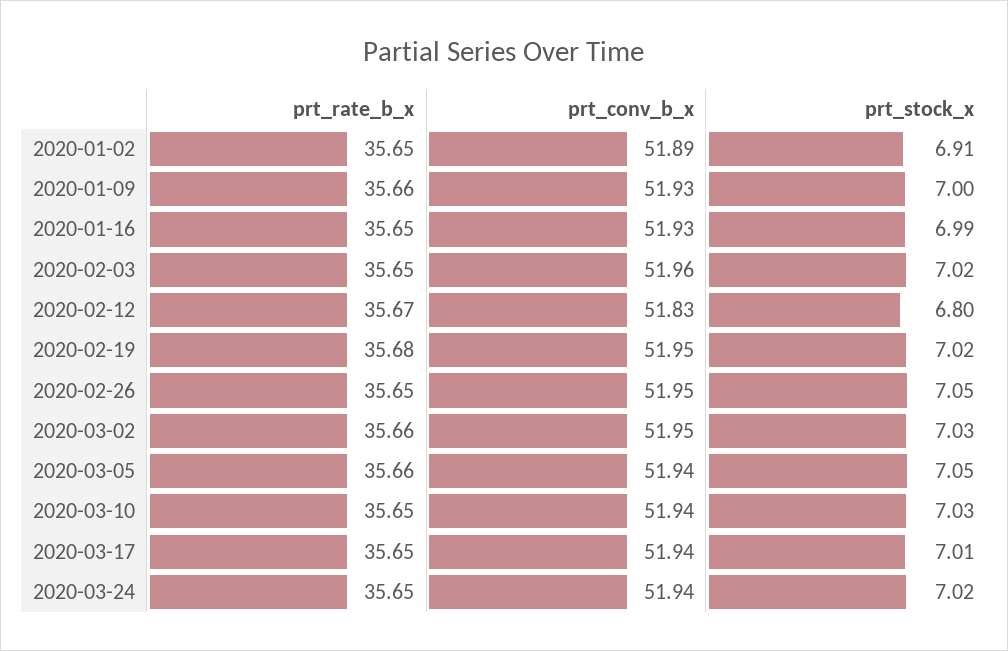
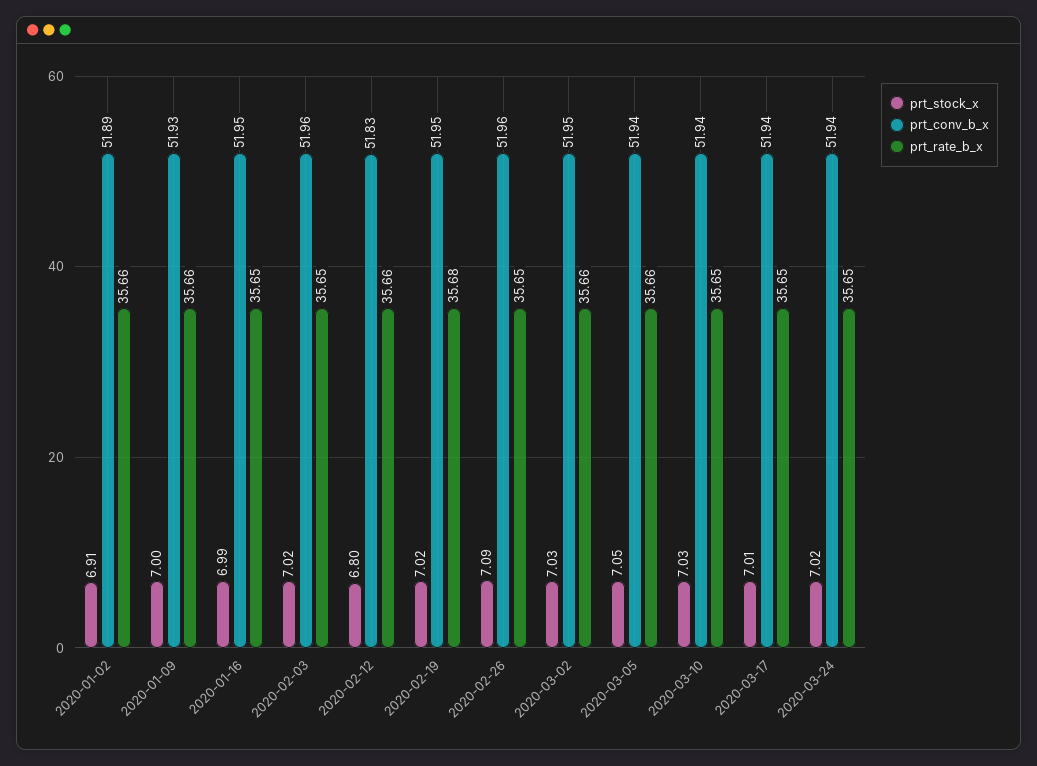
  {
    "prt_rate_b_x": {
-     "2020-01-02": 35.65,
+     "2020-01-02": 35.66,
      "2020-01-09": 35.66,
      "2020-01-16": 35.65,
      "2020-02-03": 35.65,
-     "2020-02-12": 35.67,
+     "2020-02-12": 35.66,
      "2020-02-19": 35.68,
      "2020-02-26": 35.65,
      "2020-03-02": 35.66,
      "2020-03-05": 35.66,
      "2020-03-10": 35.65,
      "2020-03-17": 35.65,
      "2020-03-24": 35.65
    },
    "prt_conv_b_x": {
      "2020-01-02": 51.89,
      "2020-01-09": 51.93,
-     "2020-01-16": 51.93,
+     "2020-01-16": 51.95,
      "2020-02-03": 51.96,
      "2020-02-12": 51.83,
      "2020-02-19": 51.95,
-     "2020-02-26": 51.95,
+     "2020-02-26": 51.96,
      "2020-03-02": 51.95,
      "2020-03-05": 51.94,
      "2020-03-10": 51.94,
      "2020-03-17": 51.94,
      "2020-03-24": 51.94
    },
    "prt_stock_x": {
      "2020-01-02": 6.91,
      "2020-01-09": 7,
      "2020-01-16": 6.99,
      "2020-02-03": 7.02,
      "2020-02-12": 6.8,
      "2020-02-19": 7.02,
-     "2020-02-26": 7.05,
+     "2020-02-26": 7.09,
      "2020-03-02": 7.03,
      "2020-03-05": 7.05,
      "2020-03-10": 7.03,
      "2020-03-17": 7.01,
      "2020-03-24": 7.02
    }
  }

